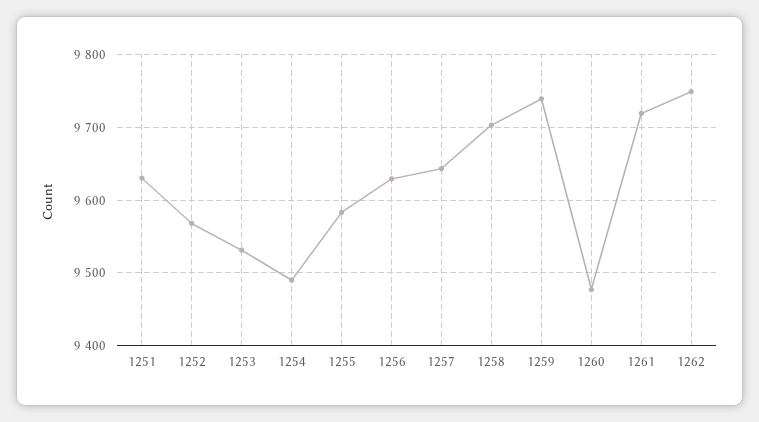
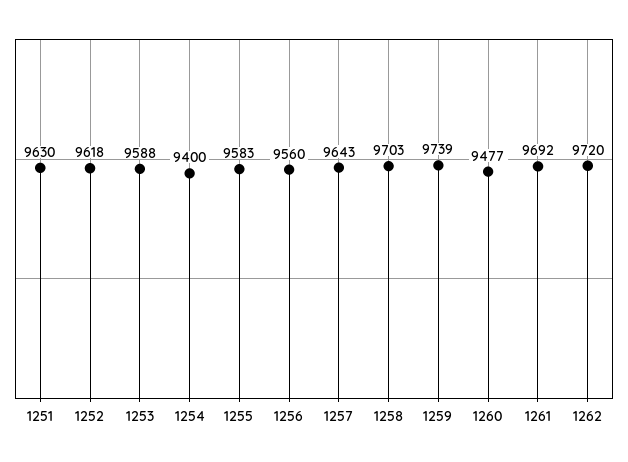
  {
    "1251": 9630,
-   "1252": 9570,
+   "1252": 9618,
-   "1253": 9530,
+   "1253": 9588,
-   "1254": 9490,
+   "1254": 9400,
    "1255": 9583,
-   "1256": 9630,
+   "1256": 9560,
    "1257": 9643,
    "1258": 9703,
    "1259": 9739,
    "1260": 9477,
-   "1261": 9720,
+   "1261": 9692,
-   "1262": 9750
+   "1262": 9720
  }

